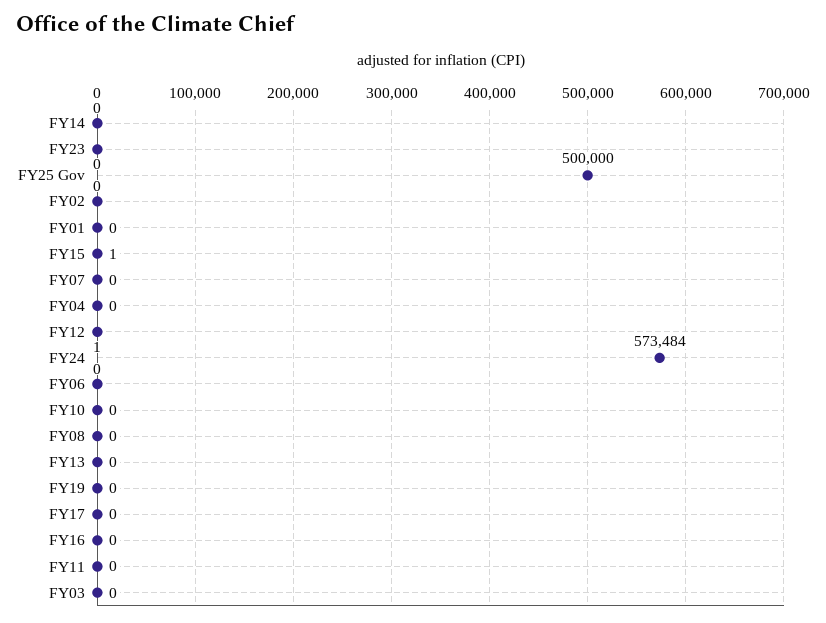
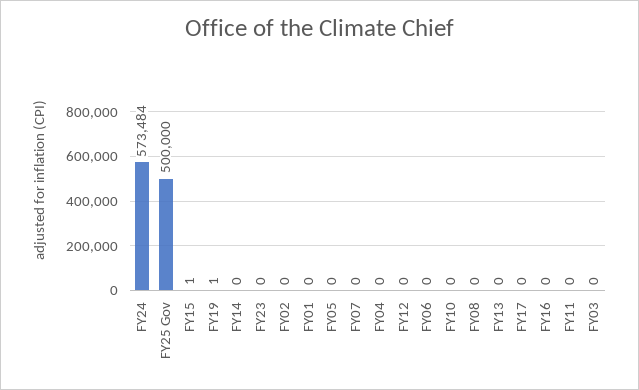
  {
    "FY14": 0,
    "FY23": 0,
    "FY25 Gov": 500000,
    "FY02": 0,
    "FY01": 0,
    "FY15": 1,
    "FY07": 0,
    "FY04": 0,
-   "FY12": 1,
+   "FY12": 0,
    "FY24": 573484,
    "FY06": 0,
    "FY10": 0,
    "FY08": 0,
    "FY13": 0,
-   "FY19": 0,
+   "FY19": 1,
    "FY17": 0,
    "FY16": 0,
    "FY11": 0,
-   "FY03": 0
+   "FY03": 0,
+   "FY05": 0
  }

